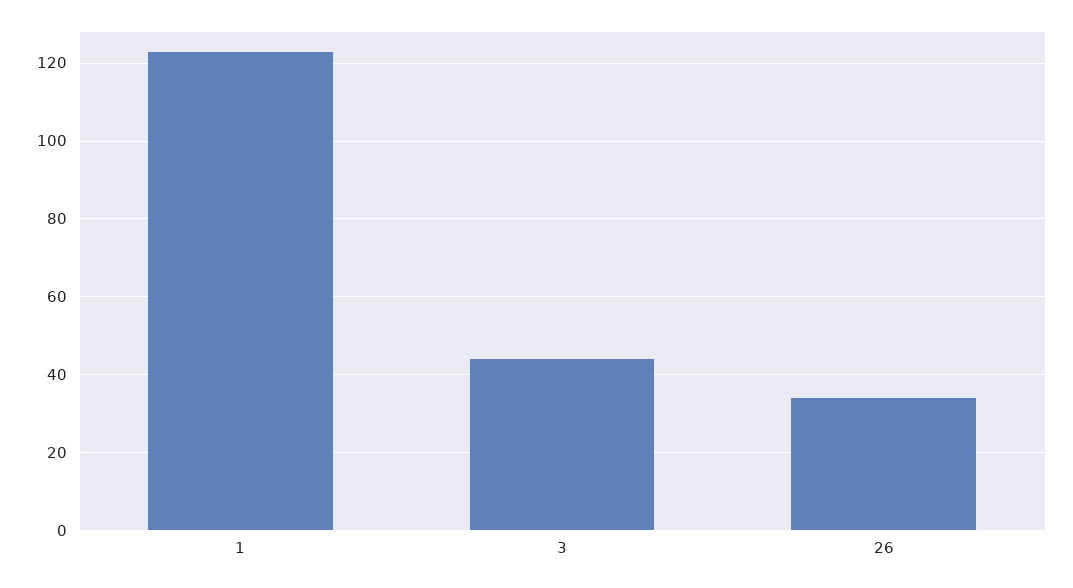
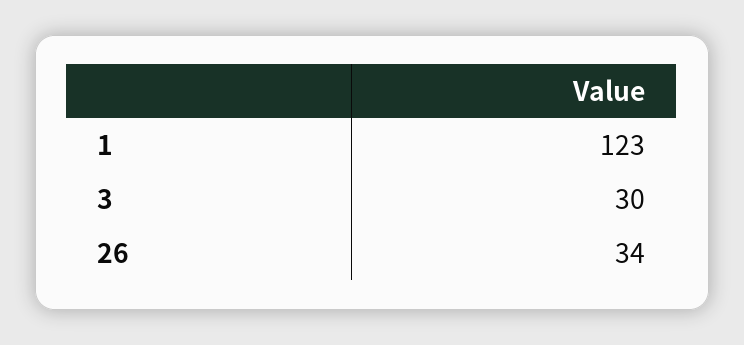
  {
    "1": 123,
-   "3": 45,
+   "3": 30,
    "26": 34
  }

